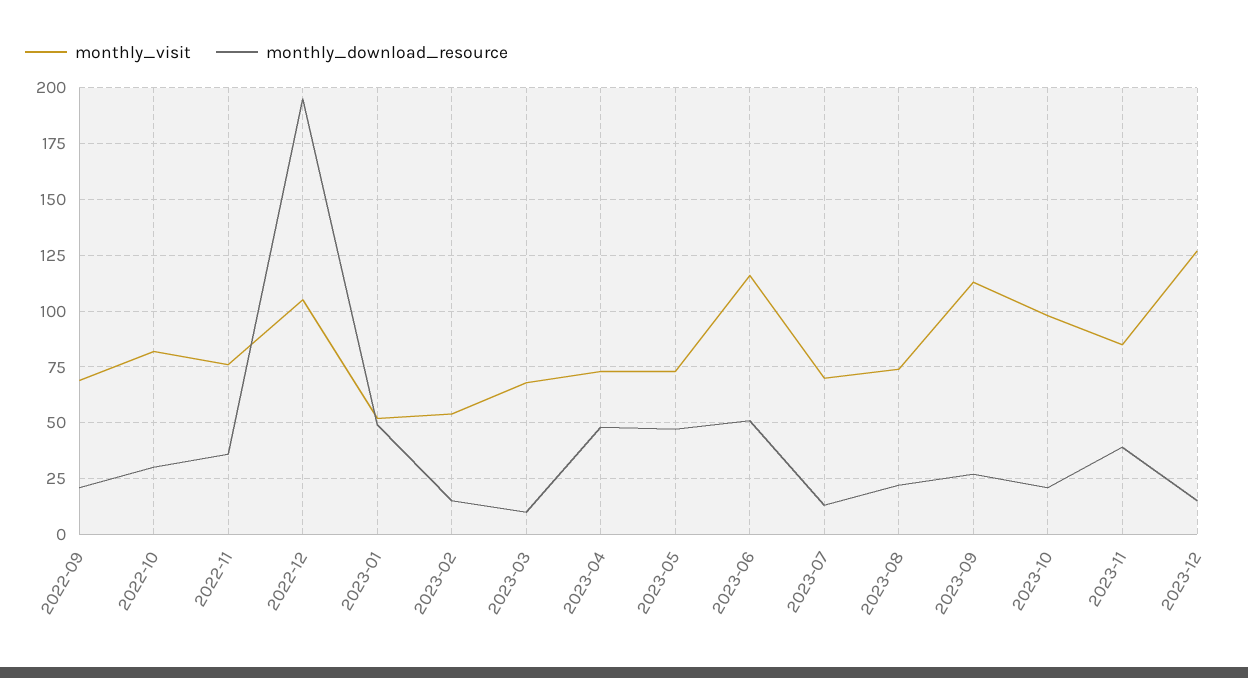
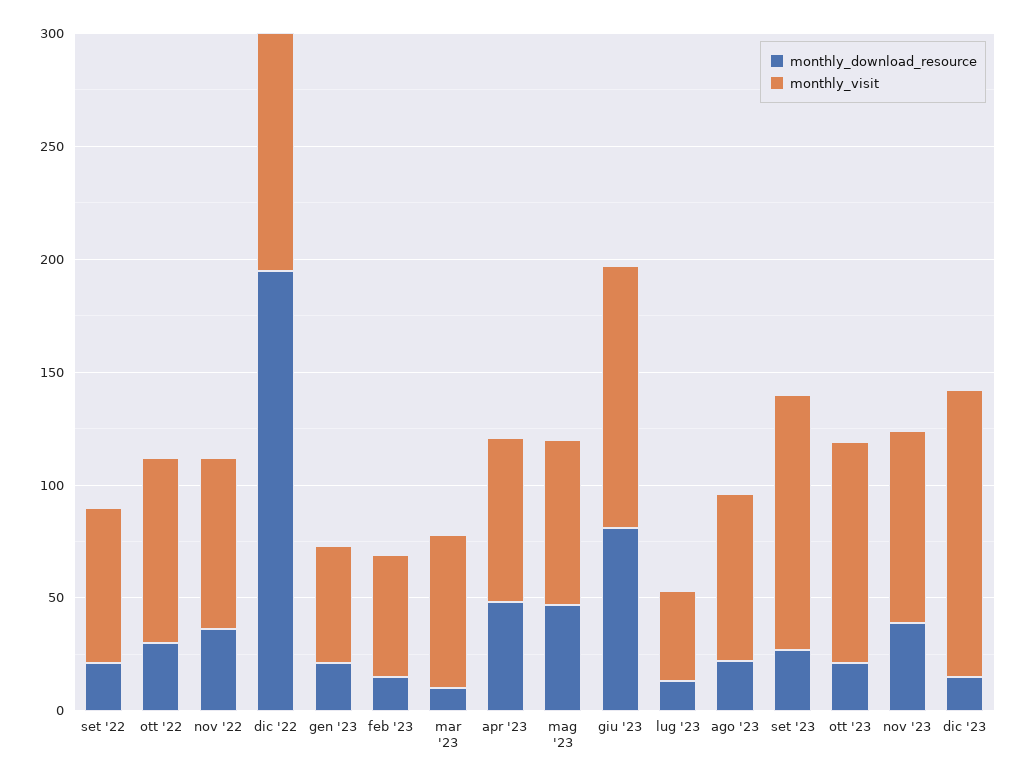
  {
    "monthly_visit": {
      "2022-09": 70,
      "2022-10": 80,
      "2022-11": 75,
      "2022-12": 105,
      "2023-01": 50,
      "2023-02": 55,
      "2023-03": 70,
      "2023-04": 75,
      "2023-05": 75,
      "2023-06": 115,
-     "2023-07": 70,
+     "2023-07": 40,
      "2023-08": 75,
      "2023-09": 115,
      "2023-10": 100,
      "2023-11": 85,
      "2023-12": 125
    },
    "monthly_download_resource": {
      "2022-09": 20,
      "2022-10": 30,
      "2022-11": 35,
      "2022-12": 195,
-     "2023-01": 50,
+     "2023-01": 20,
      "2023-02": 15,
      "2023-03": 10,
      "2023-04": 50,
      "2023-05": 45,
-     "2023-06": 50,
+     "2023-06": 80,
      "2023-07": 15,
      "2023-08": 20,
      "2023-09": 25,
      "2023-10": 20,
      "2023-11": 40,
      "2023-12": 15
    }
  }

